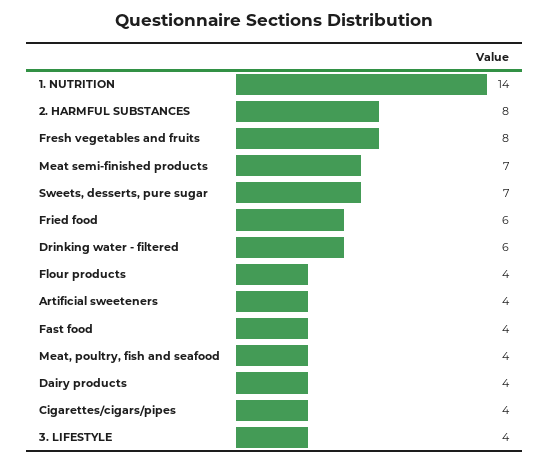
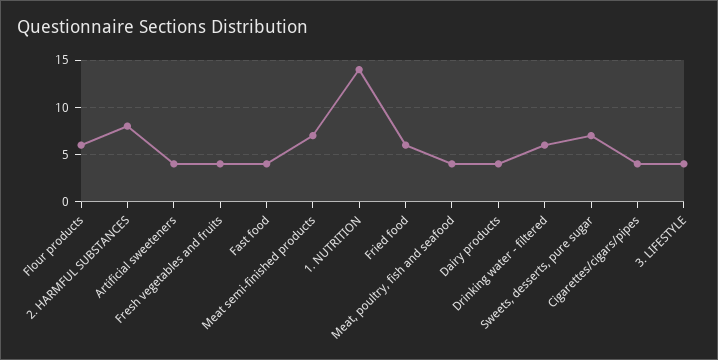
  {
    "1. NUTRITION": 14,
    "2. HARMFUL SUBSTANCES": 8,
-   "Fresh vegetables and fruits": 8,
+   "Fresh vegetables and fruits": 4,
    "Meat semi-finished products": 7,
    "Sweets, desserts, pure sugar": 7,
    "Fried food": 6,
    "Drinking water - filtered": 6,
-   "Flour products": 4,
+   "Flour products": 6,
    "Artificial sweeteners": 4,
    "Fast food": 4,
    "Meat, poultry, fish and seafood": 4,
    "Dairy products": 4,
    "Cigarettes/cigars/pipes": 4,
    "3. LIFESTYLE": 4
  }

